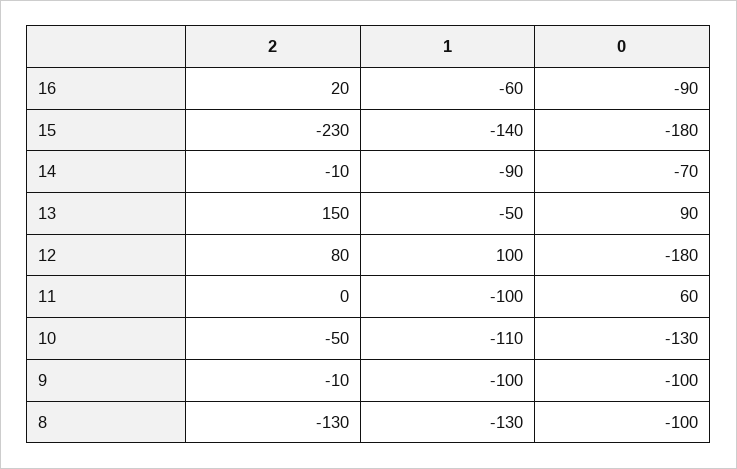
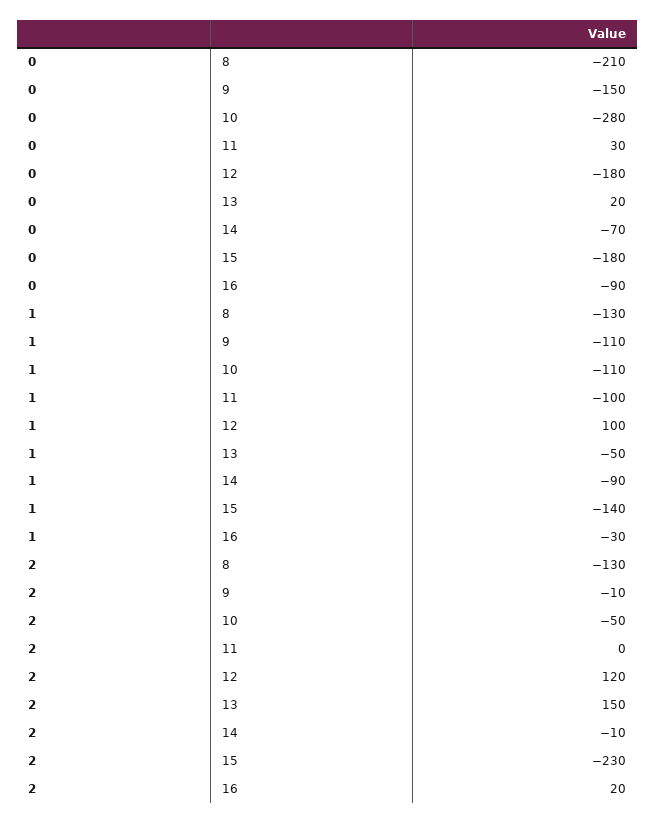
  {
    "2": {
      "16": 20,
      "15": -230,
      "14": -10,
      "13": 150,
-     "12": 80,
+     "12": 120,
      "11": 0,
      "10": -50,
      "9": -10,
      "8": -130
    },
    "1": {
-     "16": -60,
+     "16": -30,
      "15": -140,
      "14": -90,
      "13": -50,
      "12": 100,
      "11": -100,
      "10": -110,
-     "9": -100,
+     "9": -110,
      "8": -130
    },
    "0": {
      "16": -90,
      "15": -180,
      "14": -70,
-     "13": 90,
+     "13": 20,
      "12": -180,
-     "11": 60,
+     "11": 30,
-     "10": -130,
+     "10": -280,
-     "9": -100,
+     "9": -150,
-     "8": -100
+     "8": -210
    }
  }

